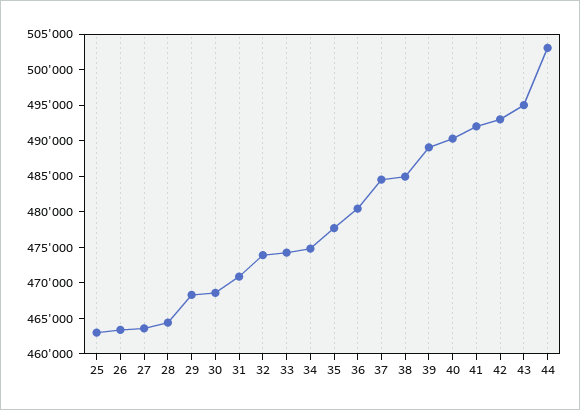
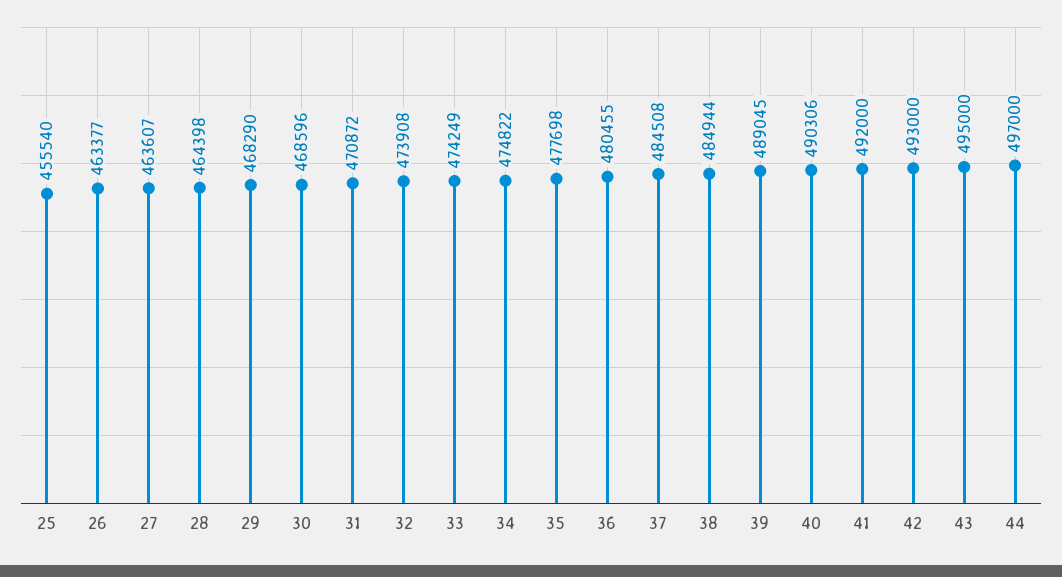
  {
-   "25": 462500,
+   "25": 455540,
    "26": 463377,
    "27": 463607,
    "28": 464398,
    "29": 468290,
    "30": 468596,
    "31": 470872,
    "32": 473908,
    "33": 474249,
    "34": 474822,
    "35": 477698,
    "36": 480455,
    "37": 484508,
    "38": 484944,
    "39": 489045,
    "40": 490306,
    "41": 492000,
    "42": 493000,
    "43": 495000,
-   "44": 502500
+   "44": 497000
  }

